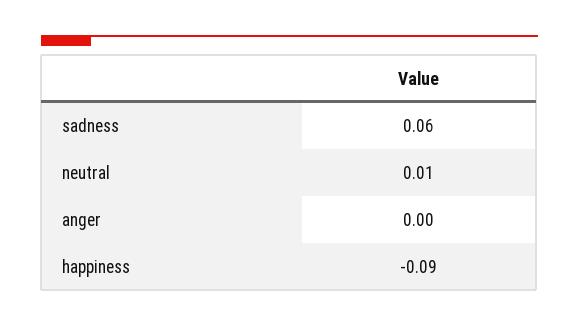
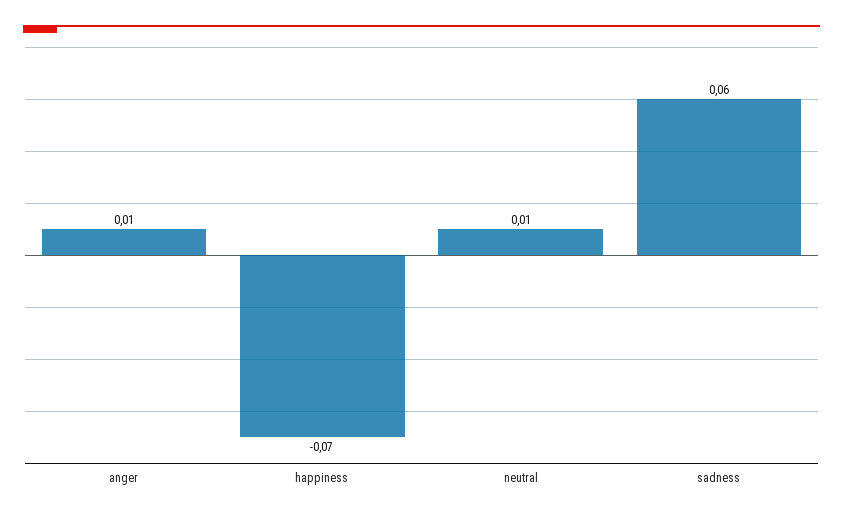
  {
    "sadness": 0.06,
    "neutral": 0.01,
-   "anger": 0,
+   "anger": 0.01,
-   "happiness": -0.09
+   "happiness": -0.07
  }

